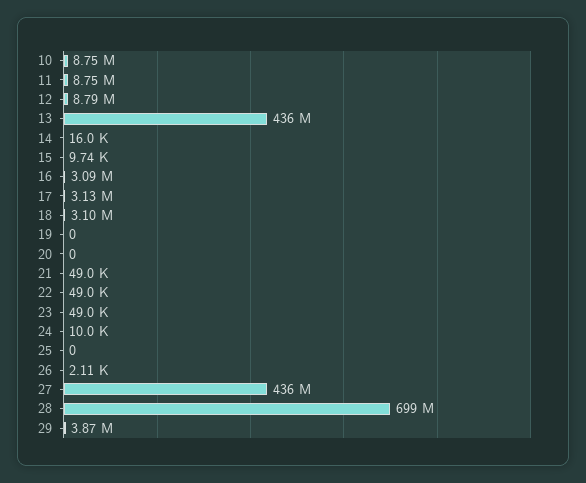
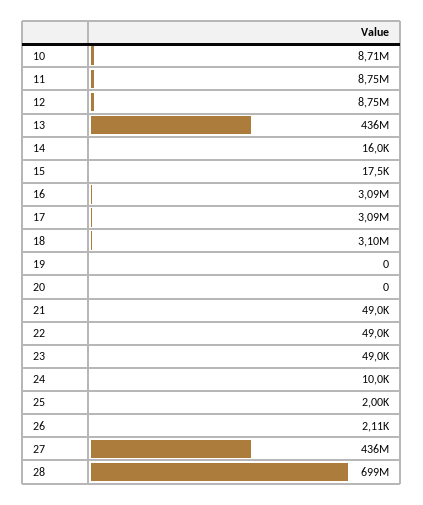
  {
-   "10": 8750000,
+   "10": 8710000,
    "11": 8750000,
-   "12": 8790000,
+   "12": 8750000,
    "13": 436000000,
    "14": 16000,
-   "15": 9740,
+   "15": 17500,
    "16": 3090000,
-   "17": 3130000,
+   "17": 3090000,
    "18": 3100000,
    "19": 0,
    "20": 0,
    "21": 49000,
    "22": 49000,
    "23": 49000,
    "24": 10000,
-   "25": 0,
+   "25": 2000,
    "26": 2110,
    "27": 436000000,
-   "28": 699000000,
+   "28": 699000000
-   "29": 3870000
  }

